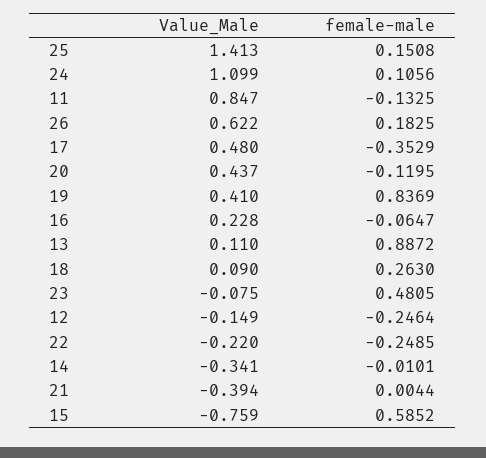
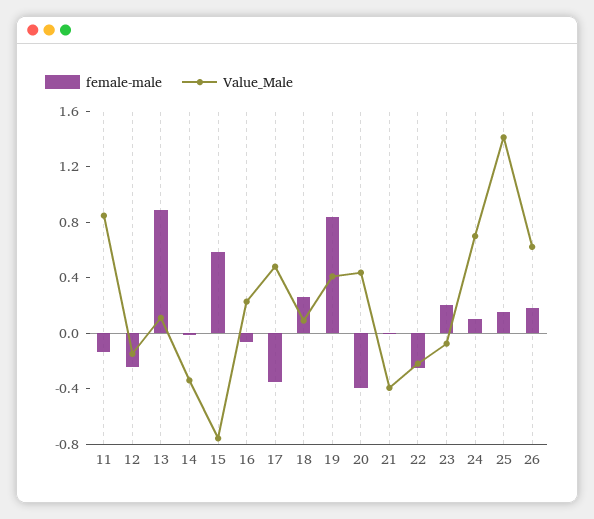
  {
    "Value_Male": {
      "25": 1.413,
-     "24": 1.099,
+     "24": 0.7,
      "11": 0.847,
      "26": 0.622,
      "17": 0.48,
      "20": 0.437,
      "19": 0.41,
      "16": 0.228,
      "13": 0.11,
      "18": 0.09,
      "23": -0.075,
      "12": -0.149,
      "22": -0.22,
      "14": -0.341,
      "21": -0.394,
      "15": -0.759
    },
    "female-male": {
      "25": 0.1508,
      "24": 0.1056,
      "11": -0.1325,
      "26": 0.1825,
      "17": -0.3529,
-     "20": -0.1195,
+     "20": -0.4,
      "19": 0.8369,
      "16": -0.0647,
      "13": 0.8872,
      "18": 0.263,
-     "23": 0.4805,
+     "23": 0.2,
      "12": -0.2464,
      "22": -0.2485,
      "14": -0.0101,
      "21": 0.0044,
      "15": 0.5852
    }
  }

